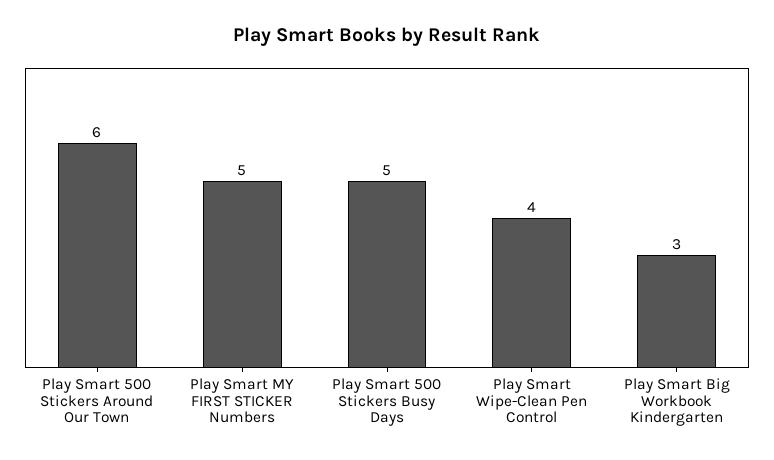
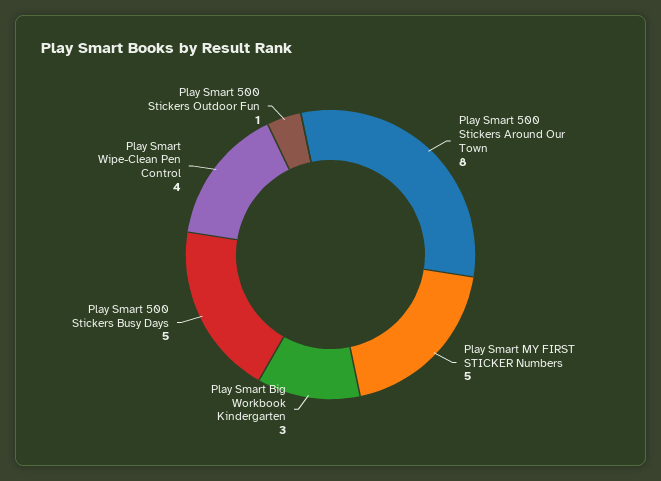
  {
-   "Play Smart 500 Stickers Around Our Town": 6,
+   "Play Smart 500 Stickers Around Our Town": 8,
    "Play Smart MY FIRST STICKER Numbers": 5,
    "Play Smart 500 Stickers Busy Days": 5,
    "Play Smart Wipe-Clean Pen Control": 4,
-   "Play Smart Big Workbook Kindergarten": 3
+   "Play Smart Big Workbook Kindergarten": 3,
+   "Play Smart 500 Stickers Outdoor Fun": 1
  }

